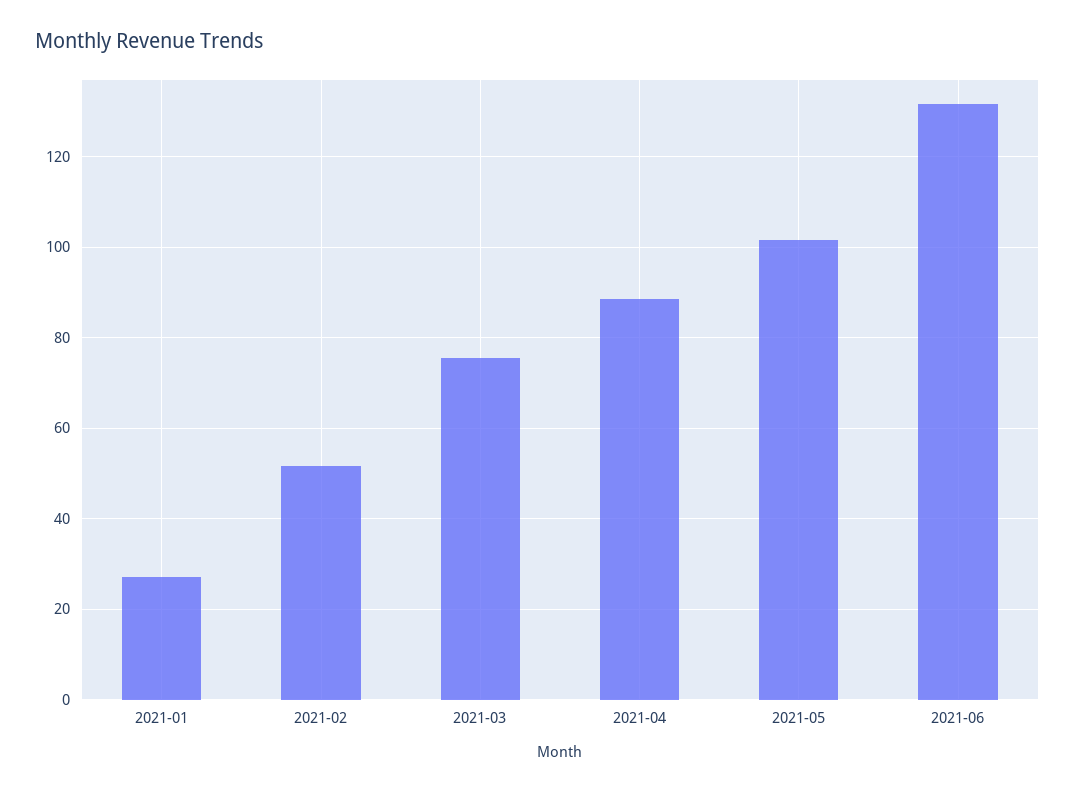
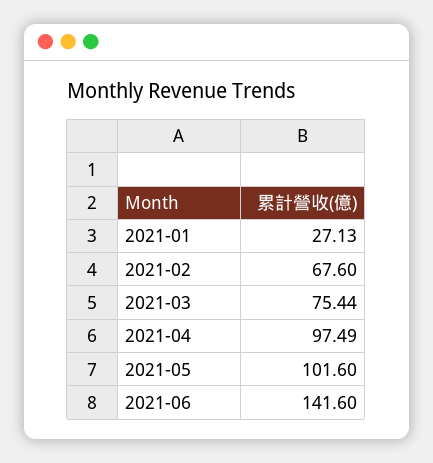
  {
    "2021-01": 27.13,
-   "2021-02": 52,
+   "2021-02": 67.6,
    "2021-03": 75.44,
-   "2021-04": 88,
+   "2021-04": 97.49,
    "2021-05": 101.6,
-   "2021-06": 132
+   "2021-06": 141.6
  }

